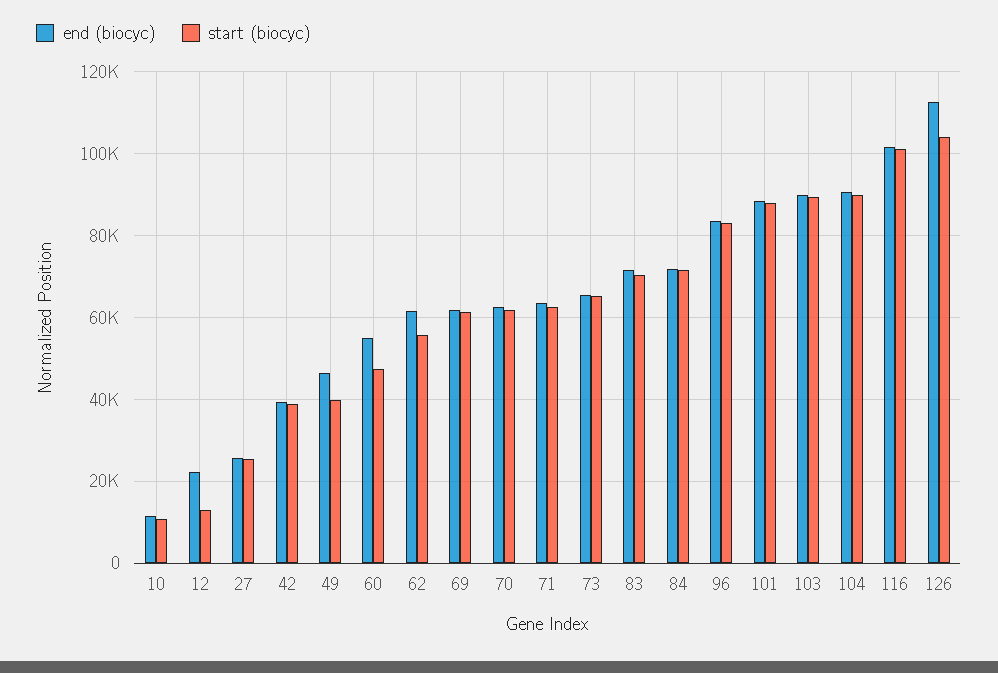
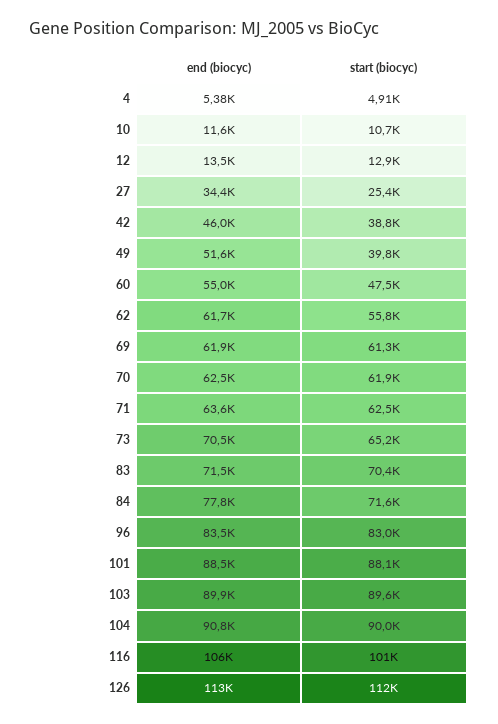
  {
    "end (biocyc)": {
      "10": 11600,
-     "12": 22000,
+     "12": 13500,
-     "27": 26000,
+     "27": 34400,
-     "42": 40000,
+     "42": 46000,
-     "49": 46000,
+     "49": 51600,
      "60": 55000,
      "62": 61700,
      "69": 61900,
      "70": 62500,
      "71": 63600,
-     "73": 66000,
+     "73": 70500,
      "83": 71500,
-     "84": 72000,
+     "84": 77800,
      "96": 83500,
      "101": 88500,
      "103": 89900,
      "104": 90800,
-     "116": 102000,
+     "116": 106000,
-     "126": 113000
+     "126": 113000,
+     "4": 5380
    },
    "start (biocyc)": {
      "10": 10700,
      "12": 12900,
      "27": 25400,
      "42": 38800,
      "49": 39800,
      "60": 47500,
      "62": 55800,
      "69": 61300,
      "70": 61900,
      "71": 62500,
      "73": 65200,
      "83": 70400,
      "84": 71600,
      "96": 83000,
      "101": 88100,
      "103": 89600,
      "104": 90000,
      "116": 101000,
-     "126": 104000
+     "126": 112000,
+     "4": 4910
    }
  }

